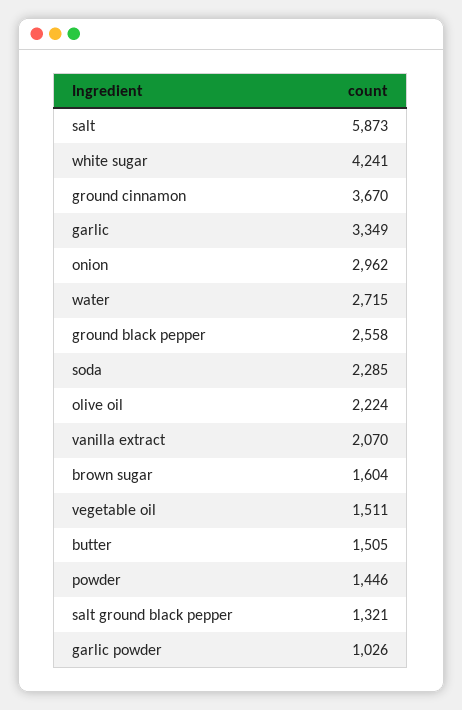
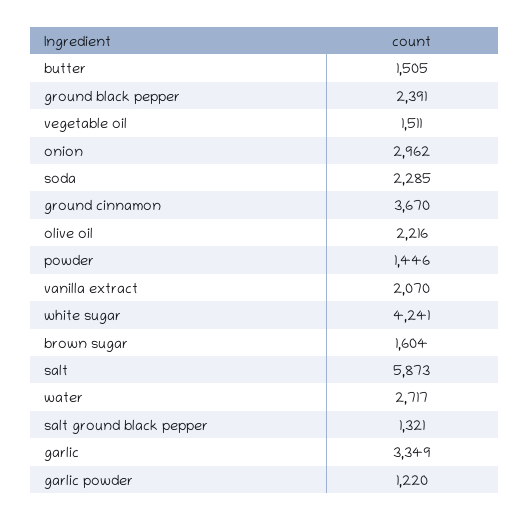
  {
    "salt": 5873,
    "white sugar": 4241,
    "ground cinnamon": 3670,
    "garlic": 3349,
    "onion": 2962,
-   "water": 2715,
+   "water": 2717,
-   "ground black pepper": 2558,
+   "ground black pepper": 2391,
    "soda": 2285,
-   "olive oil": 2224,
+   "olive oil": 2216,
    "vanilla extract": 2070,
    "brown sugar": 1604,
    "vegetable oil": 1511,
    "butter": 1505,
    "powder": 1446,
    "salt ground black pepper": 1321,
-   "garlic powder": 1026
+   "garlic powder": 1220
  }

